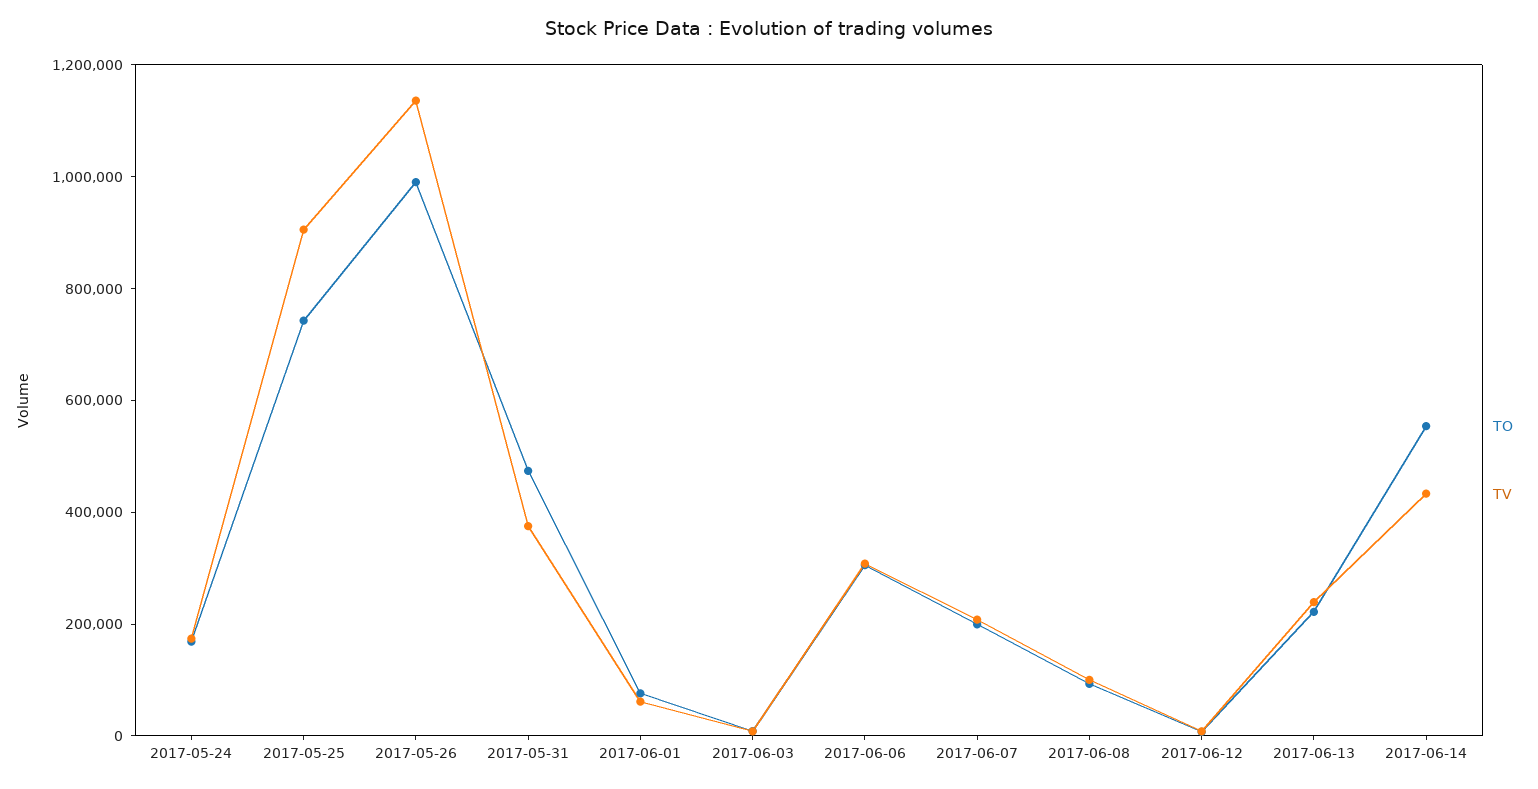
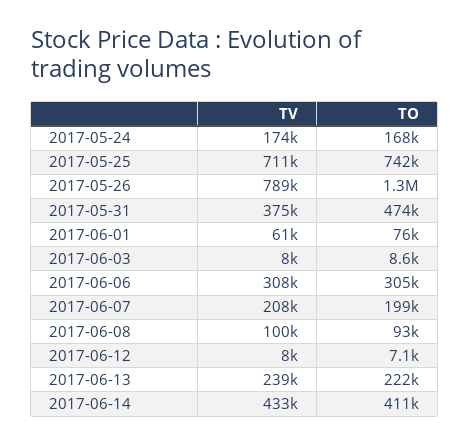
  {
    "TO": {
      "2017-05-24": 168000,
      "2017-05-25": 742000,
-     "2017-05-26": 1000000,
+     "2017-05-26": 1300000,
      "2017-05-31": 474000,
      "2017-06-01": 76000,
      "2017-06-03": 8600,
      "2017-06-06": 305000,
      "2017-06-07": 199000,
      "2017-06-08": 93000,
      "2017-06-12": 7100,
      "2017-06-13": 222000,
-     "2017-06-14": 550000
+     "2017-06-14": 411000
    },
    "TV": {
      "2017-05-24": 174000,
-     "2017-05-25": 900000,
+     "2017-05-25": 711000,
-     "2017-05-26": 1150000,
+     "2017-05-26": 789000,
      "2017-05-31": 375000,
      "2017-06-01": 61000,
      "2017-06-03": 8000,
      "2017-06-06": 308000,
      "2017-06-07": 208000,
      "2017-06-08": 100000,
      "2017-06-12": 8000,
      "2017-06-13": 239000,
      "2017-06-14": 433000
    }
  }

